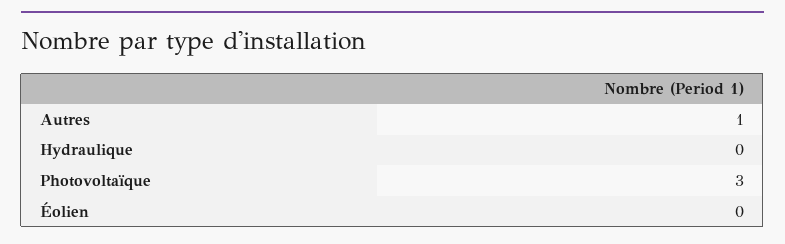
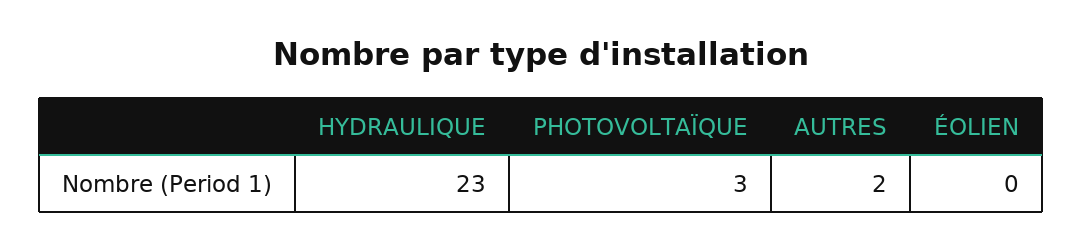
  {
-   "Autres": 1,
+   "Autres": 2,
-   "Hydraulique": 0,
+   "Hydraulique": 23,
    "Photovoltaïque": 3,
    "Éolien": 0
  }

